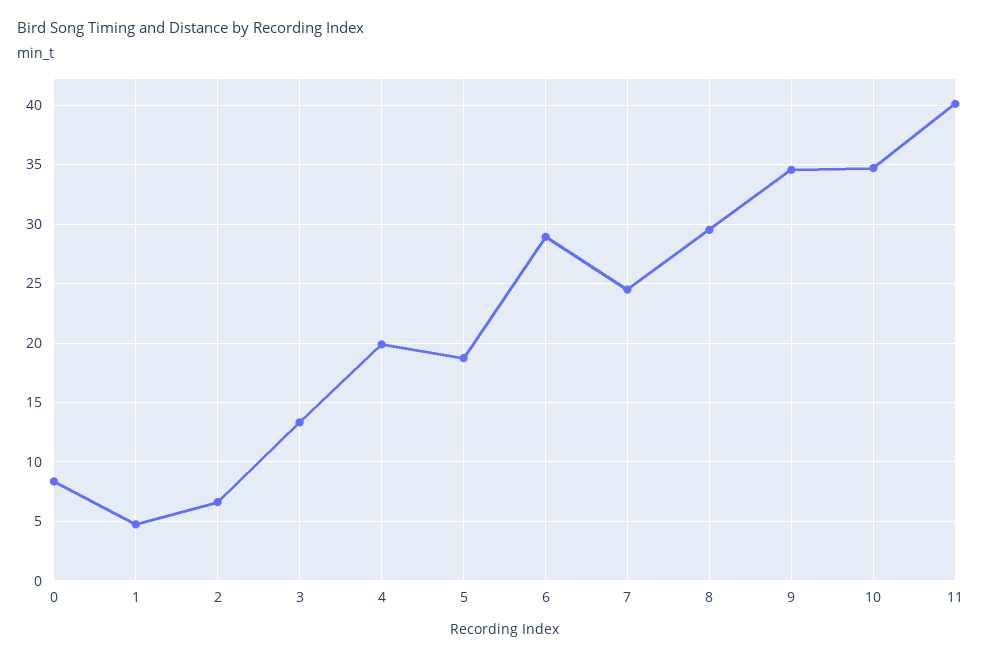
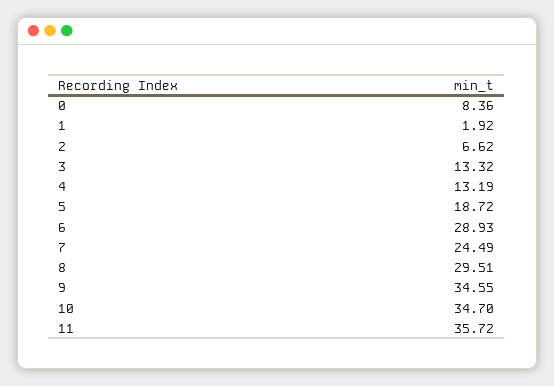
  {
    "0": 8.36,
-   "1": 5,
+   "1": 1.92,
    "2": 6.62,
    "3": 13.32,
-   "4": 20,
+   "4": 13.19,
    "5": 18.72,
    "6": 28.93,
    "7": 24.49,
    "8": 29.51,
    "9": 34.55,
    "10": 34.7,
-   "11": 40
+   "11": 35.72
  }

